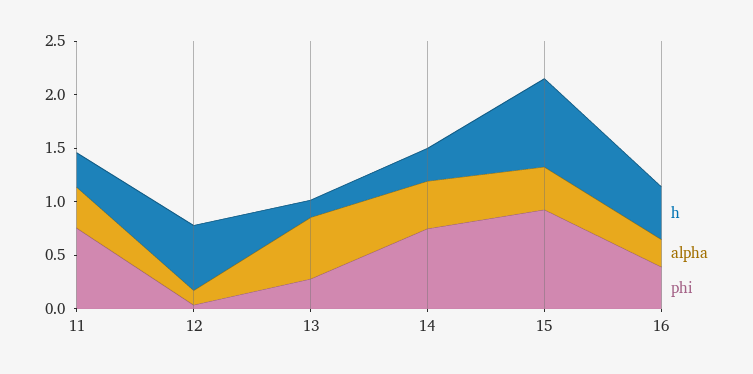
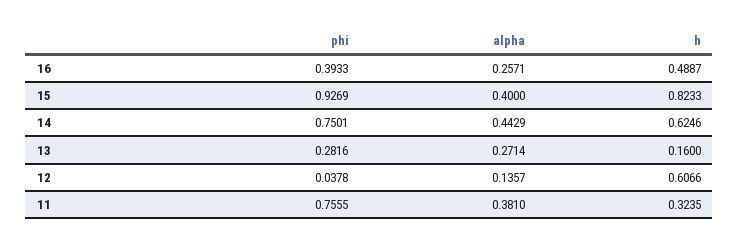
  {
    "h": {
      "11": 0.3235,
      "12": 0.6066,
      "13": 0.16,
-     "14": 0.3,
+     "14": 0.6246,
      "15": 0.8233,
      "16": 0.4887
    },
    "alpha": {
      "11": 0.381,
      "12": 0.1357,
-     "13": 0.6,
+     "13": 0.2714,
      "14": 0.4429,
      "15": 0.4,
      "16": 0.2571
    },
    "phi": {
      "11": 0.7555,
      "12": 0.0378,
      "13": 0.2816,
      "14": 0.7501,
      "15": 0.9269,
      "16": 0.3933
    }
  }

